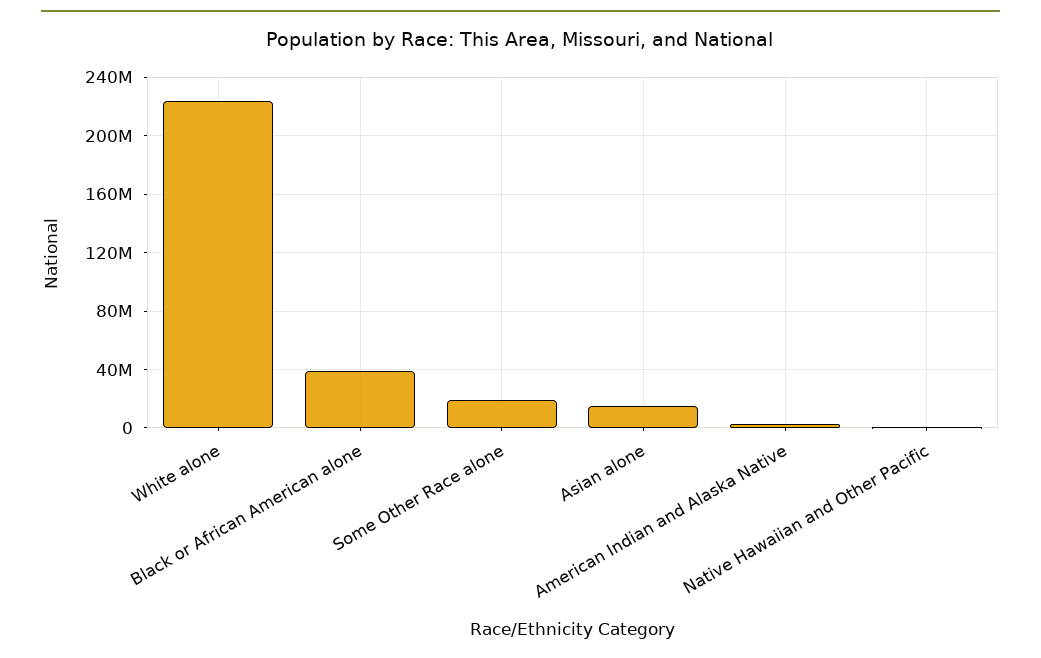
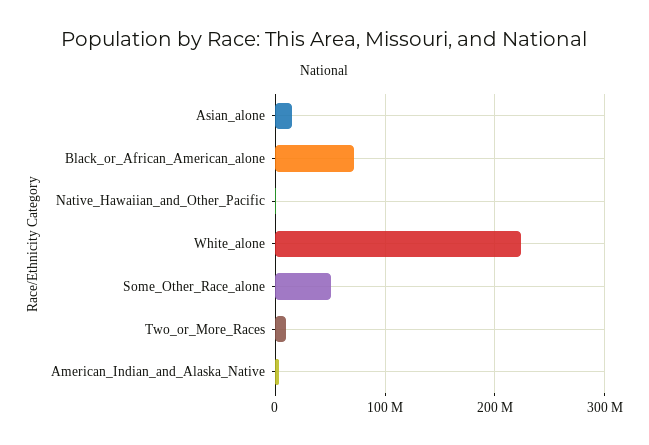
  {
    "White alone": 225000000,
-   "Black or African American alone": 40000000,
+   "Black or African American alone": 70000000,
-   "Some Other Race alone": 20000000,
+   "Some Other Race alone": 50000000,
    "Asian alone": 15000000,
    "American Indian and Alaska Native": 5000000,
-   "Native Hawaiian and Other Pacific": 0
+   "Native Hawaiian and Other Pacific": 0,
+   "Two_or_More_Races": 10000000
  }

